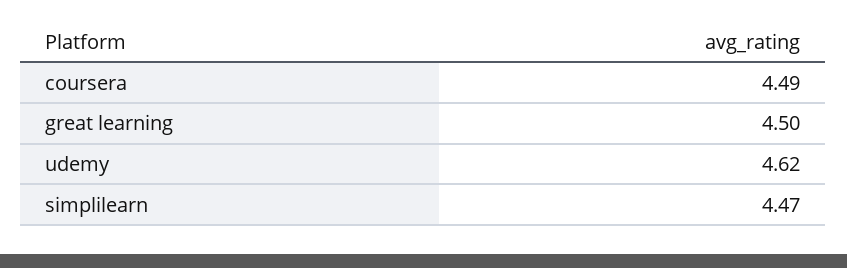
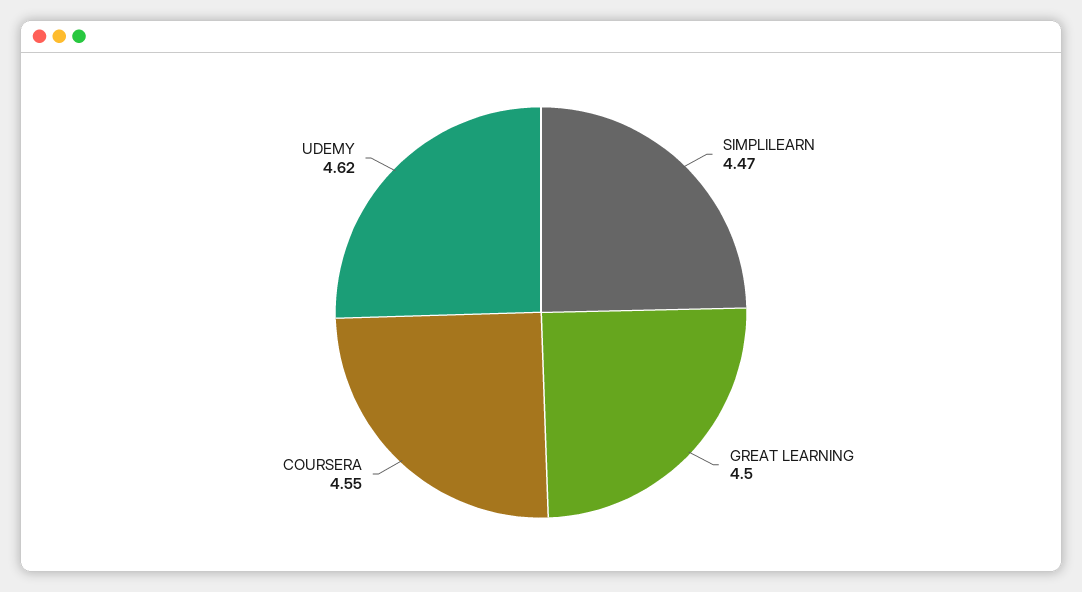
  {
-   "coursera": 4.49,
+   "coursera": 4.55,
    "great learning": 4.5,
    "udemy": 4.62,
    "simplilearn": 4.47
  }

